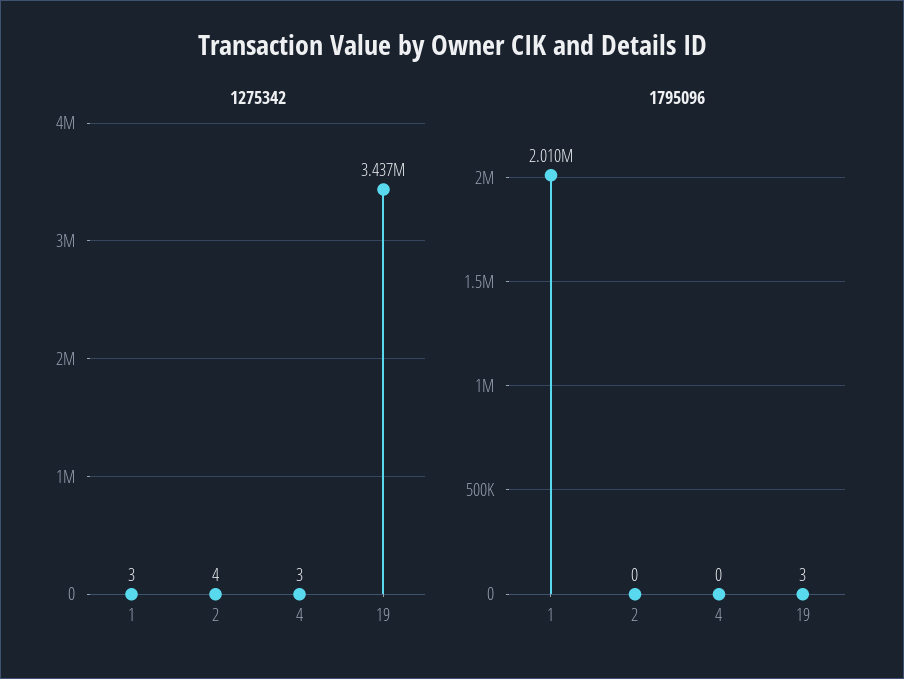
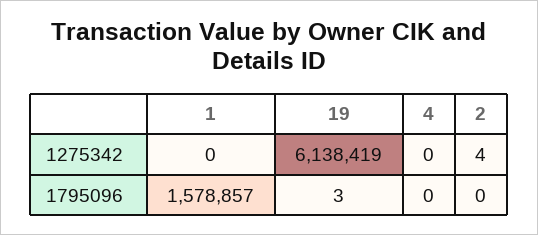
  {
    "1275342": {
-     "1": 3,
+     "1": 0,
      "2": 4,
-     "4": 3,
+     "4": 0,
-     "19": 3437000
+     "19": 6138419
    },
    "1795096": {
-     "1": 2010000,
+     "1": 1578857,
      "2": 0,
      "4": 0,
      "19": 3
    }
  }

